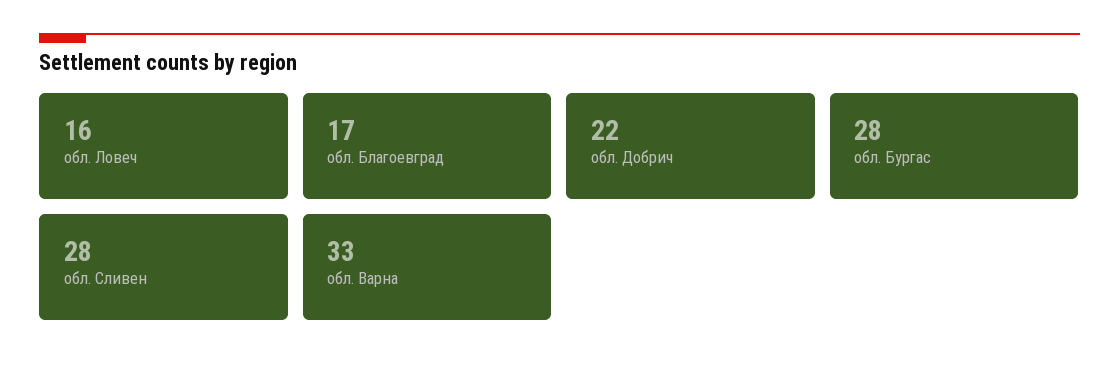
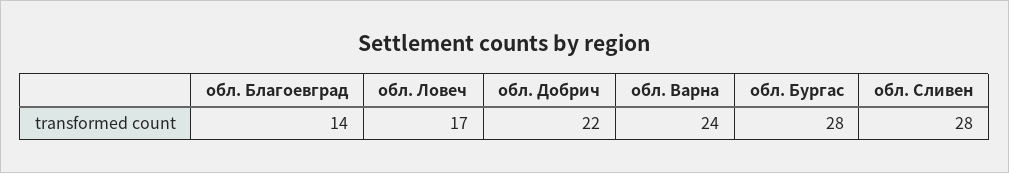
  {
-   "обл. Ловеч": 16,
+   "обл. Ловеч": 17,
-   "обл. Благоевград": 17,
+   "обл. Благоевград": 14,
    "обл. Добрич": 22,
    "обл. Бургас": 28,
    "обл. Сливен": 28,
-   "обл. Варна": 33
+   "обл. Варна": 24
  }

